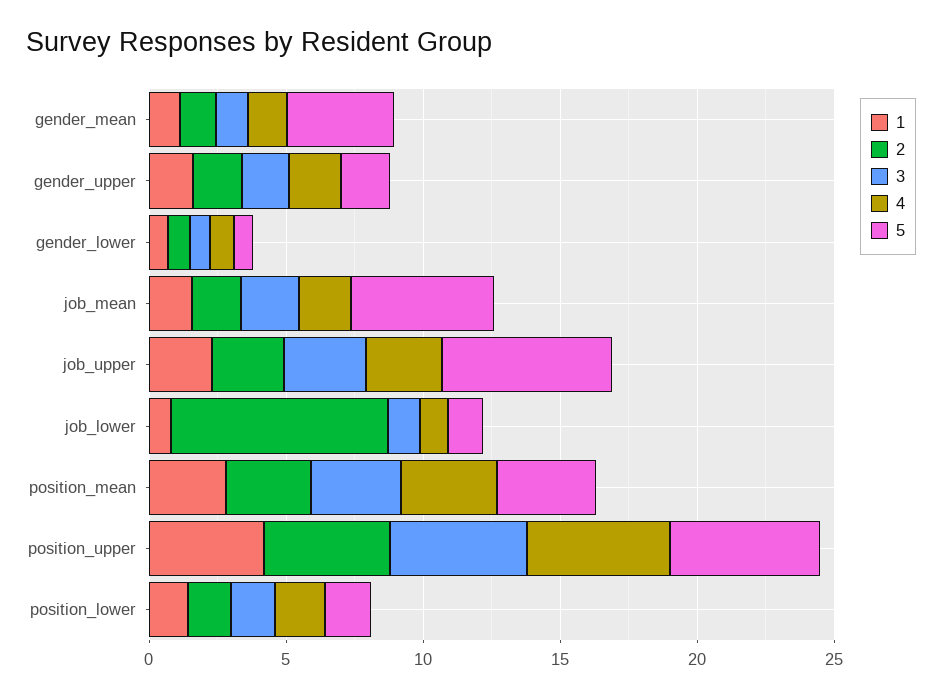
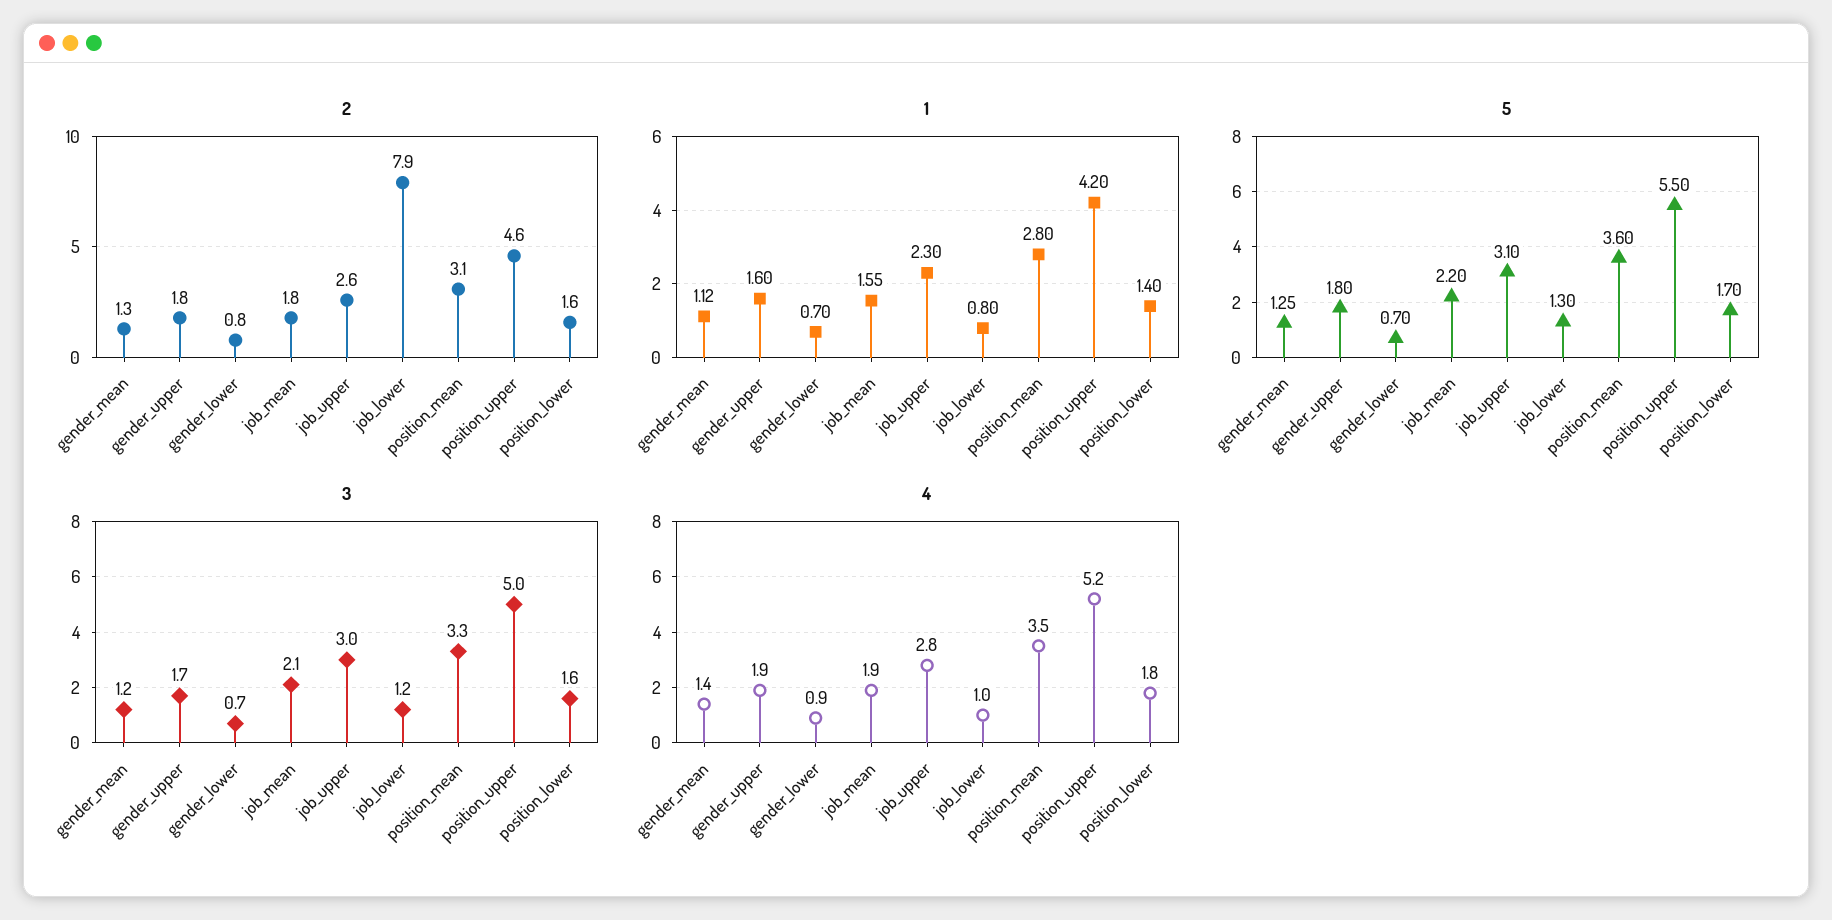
  {
    "1": {
      "gender_mean": 1.12,
      "gender_upper": 1.6,
      "gender_lower": 0.7,
      "job_mean": 1.55,
      "job_upper": 2.3,
      "job_lower": 0.8,
      "position_mean": 2.8,
      "position_upper": 4.2,
      "position_lower": 1.4
    },
    "2": {
      "gender_mean": 1.3,
      "gender_upper": 1.8,
      "gender_lower": 0.8,
      "job_mean": 1.8,
      "job_upper": 2.6,
      "job_lower": 7.9,
      "position_mean": 3.1,
      "position_upper": 4.6,
      "position_lower": 1.6
    },
    "3": {
      "gender_mean": 1.2,
      "gender_upper": 1.7,
      "gender_lower": 0.7,
      "job_mean": 2.1,
      "job_upper": 3,
      "job_lower": 1.2,
      "position_mean": 3.3,
      "position_upper": 5,
      "position_lower": 1.6
    },
    "4": {
      "gender_mean": 1.4,
      "gender_upper": 1.9,
      "gender_lower": 0.9,
      "job_mean": 1.9,
      "job_upper": 2.8,
      "job_lower": 1,
      "position_mean": 3.5,
      "position_upper": 5.2,
      "position_lower": 1.8
    },
    "5": {
-     "gender_mean": 4,
+     "gender_mean": 1.25,
      "gender_upper": 1.8,
      "gender_lower": 0.7,
-     "job_mean": 5,
+     "job_mean": 2.2,
-     "job_upper": 6,
+     "job_upper": 3.1,
      "job_lower": 1.3,
      "position_mean": 3.6,
      "position_upper": 5.5,
      "position_lower": 1.7
    }
  }

